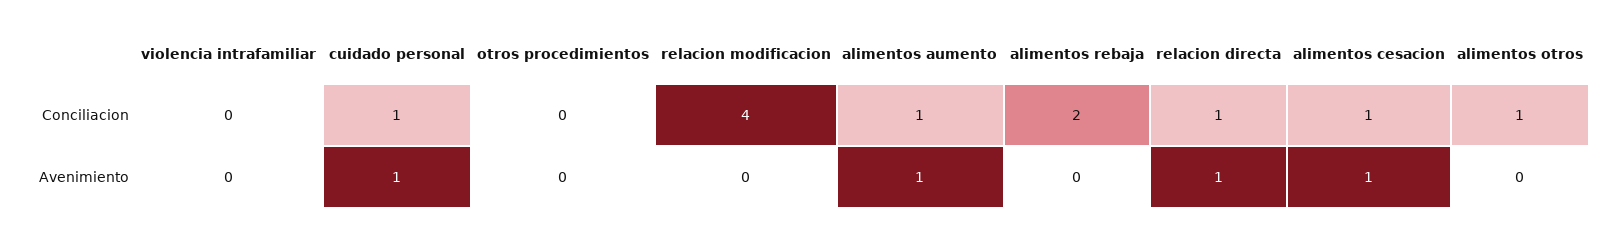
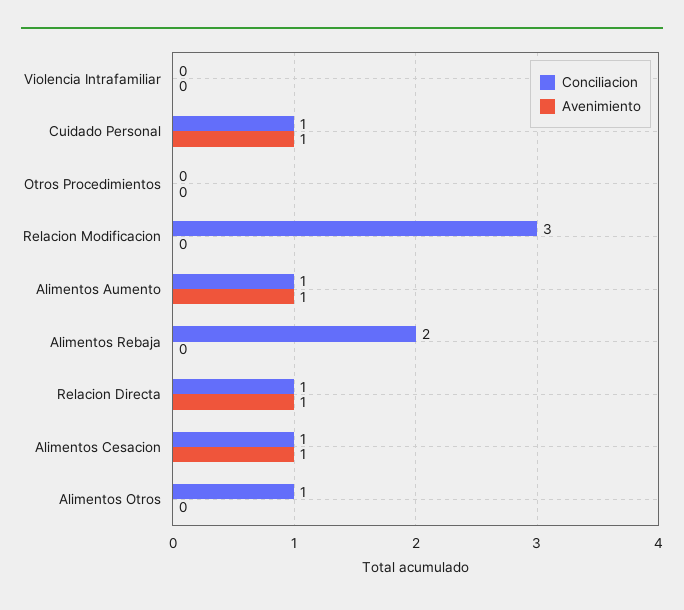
  {
    "Conciliacion": {
      "violencia intrafamiliar": 0,
      "cuidado personal": 1,
      "otros procedimientos": 0,
-     "relacion modificacion": 4,
+     "relacion modificacion": 3,
      "alimentos aumento": 1,
      "alimentos rebaja": 2,
      "relacion directa": 1,
      "alimentos cesacion": 1,
      "alimentos otros": 1
    },
    "Avenimiento": {
      "violencia intrafamiliar": 0,
      "cuidado personal": 1,
      "otros procedimientos": 0,
      "relacion modificacion": 0,
      "alimentos aumento": 1,
      "alimentos rebaja": 0,
      "relacion directa": 1,
      "alimentos cesacion": 1,
      "alimentos otros": 0
    }
  }

